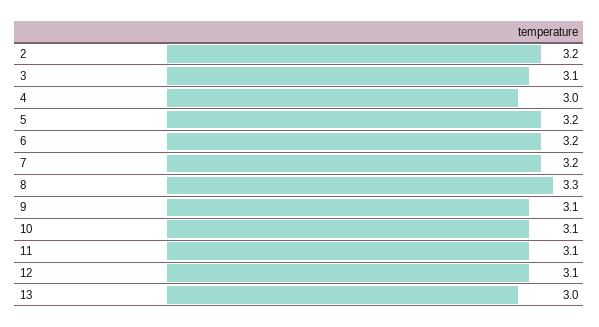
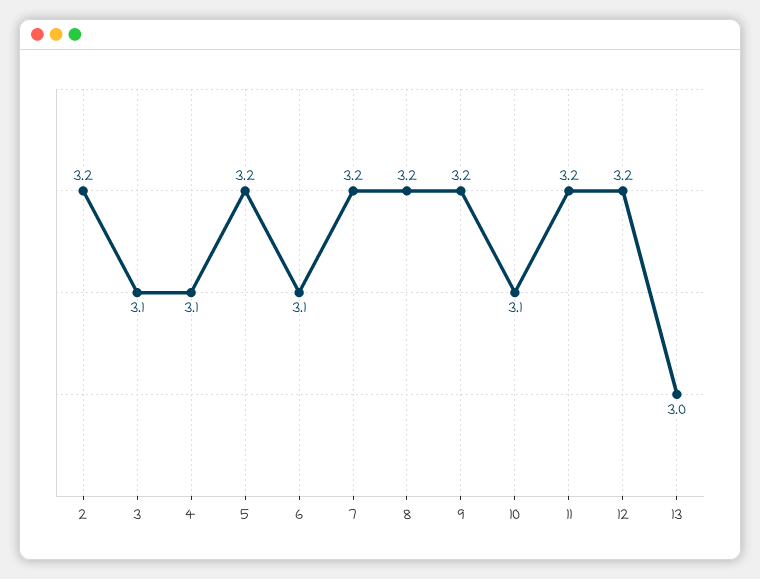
  {
    "2": 3.2,
    "3": 3.1,
-   "4": 3,
+   "4": 3.1,
    "5": 3.2,
-   "6": 3.2,
+   "6": 3.1,
    "7": 3.2,
-   "8": 3.3,
+   "8": 3.2,
-   "9": 3.1,
+   "9": 3.2,
    "10": 3.1,
-   "11": 3.1,
+   "11": 3.2,
-   "12": 3.1,
+   "12": 3.2,
    "13": 3
  }

